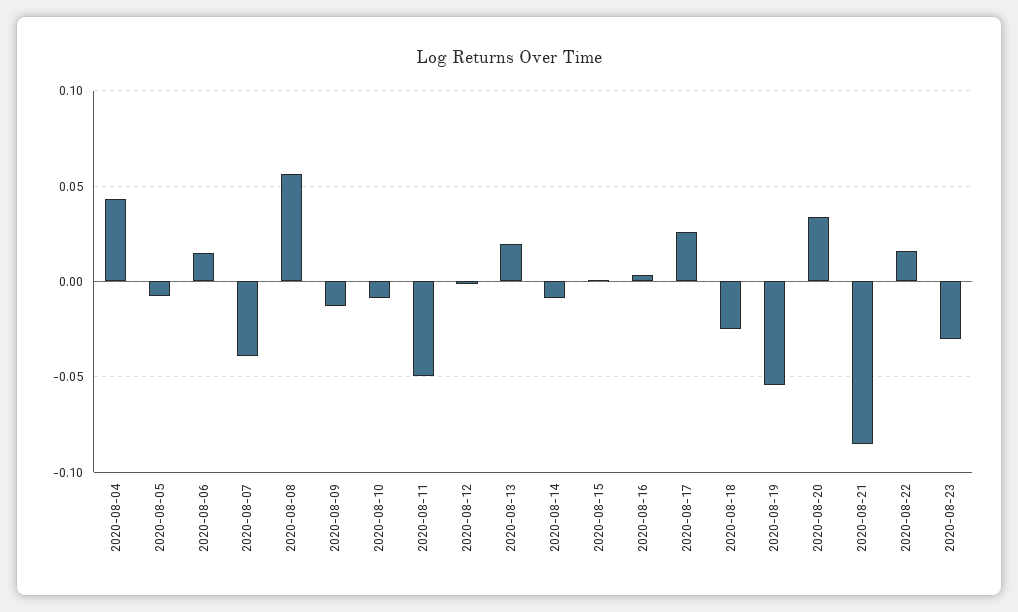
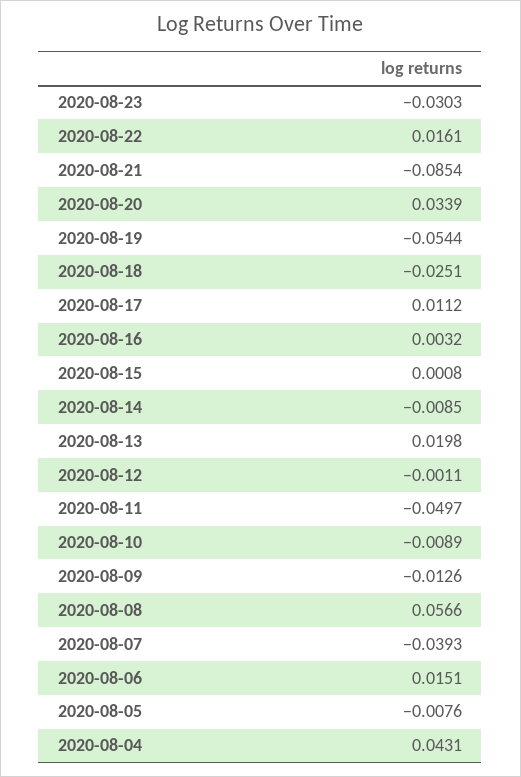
  {
    "2020-08-04": 0.0431,
    "2020-08-05": -0.0076,
    "2020-08-06": 0.0151,
    "2020-08-07": -0.0393,
    "2020-08-08": 0.0566,
    "2020-08-09": -0.0126,
    "2020-08-10": -0.0089,
    "2020-08-11": -0.0497,
    "2020-08-12": -0.0011,
    "2020-08-13": 0.0198,
    "2020-08-14": -0.0085,
    "2020-08-15": 0.0008,
    "2020-08-16": 0.0032,
-   "2020-08-17": 0.025,
+   "2020-08-17": 0.0112,
    "2020-08-18": -0.0251,
    "2020-08-19": -0.0544,
    "2020-08-20": 0.0339,
    "2020-08-21": -0.0854,
    "2020-08-22": 0.0161,
    "2020-08-23": -0.0303
  }

